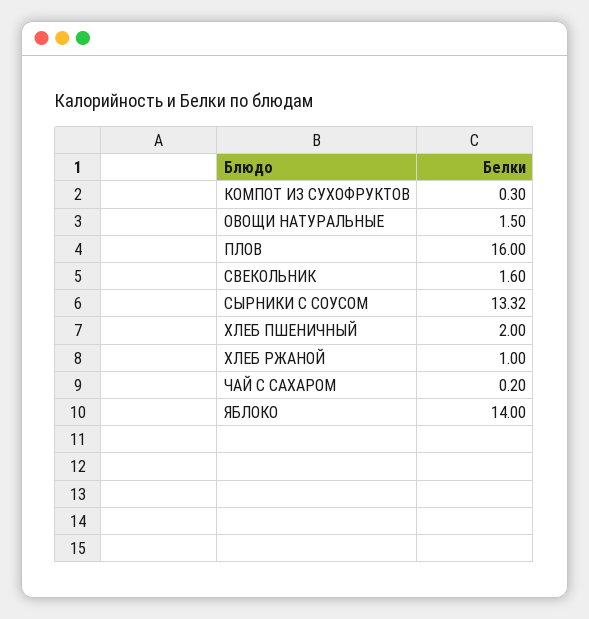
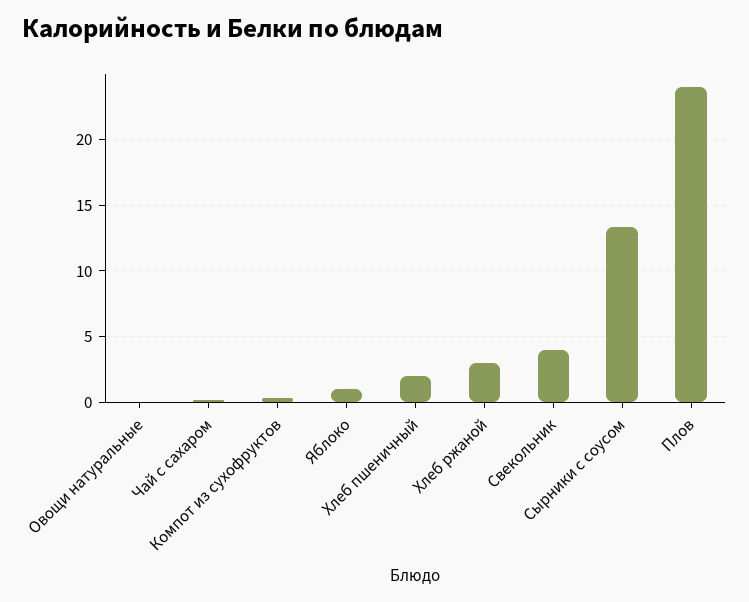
  {
    "КОМПОТ ИЗ СУХОФРУКТОВ": 0.3,
-   "ОВОЩИ НАТУРАЛЬНЫЕ": 1.5,
+   "ОВОЩИ НАТУРАЛЬНЫЕ": 0,
-   "ПЛОВ": 16,
+   "ПЛОВ": 24,
-   "СВЕКОЛЬНИК": 1.6,
+   "СВЕКОЛЬНИК": 4,
    "СЫРНИКИ С СОУСОМ": 13.32,
    "ХЛЕБ ПШЕНИЧНЫЙ": 2,
-   "ХЛЕБ РЖАНОЙ": 1,
+   "ХЛЕБ РЖАНОЙ": 3,
    "ЧАЙ С САХАРОМ": 0.2,
-   "ЯБЛОКО": 14
+   "ЯБЛОКО": 1
  }

